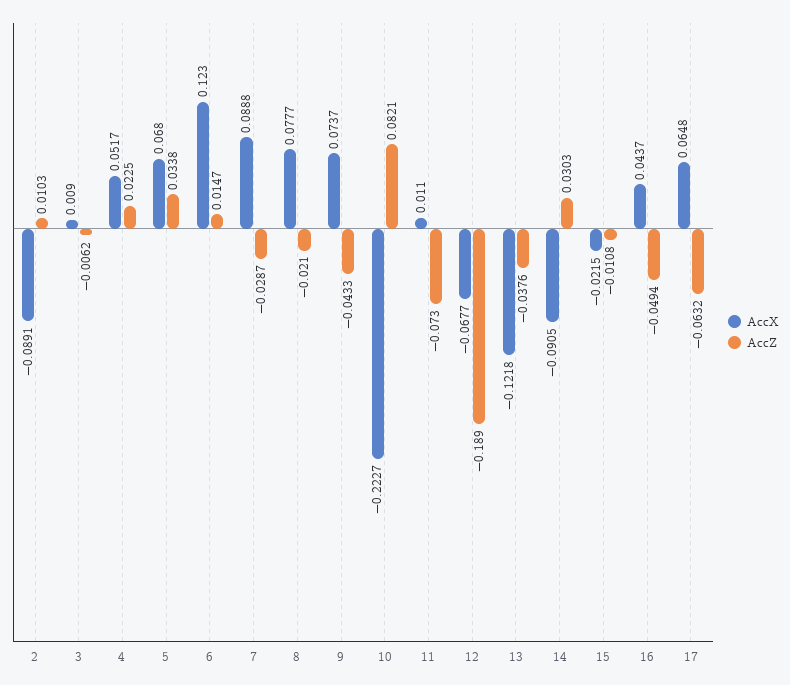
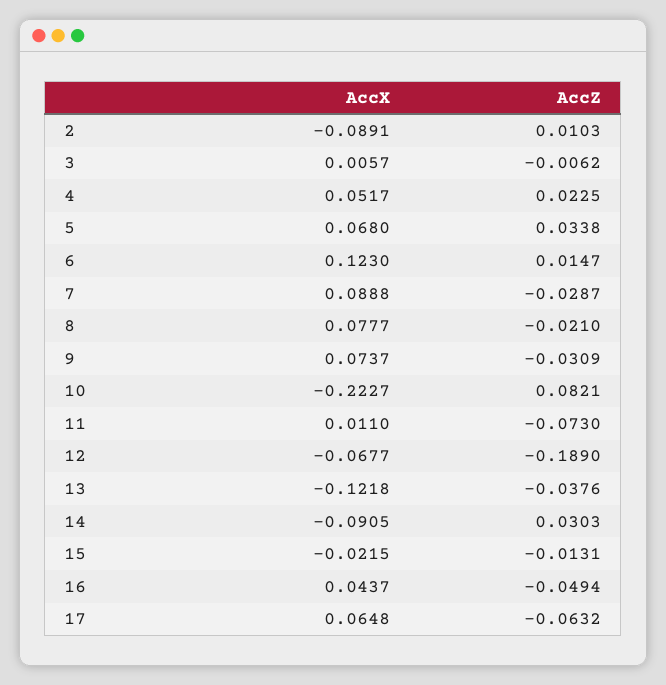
  {
    "AccX": {
      "2": -0.0891,
-     "3": 0.009,
+     "3": 0.0057,
      "4": 0.0517,
      "5": 0.068,
      "6": 0.123,
      "7": 0.0888,
      "8": 0.0777,
      "9": 0.0737,
      "10": -0.2227,
      "11": 0.011,
      "12": -0.0677,
      "13": -0.1218,
      "14": -0.0905,
      "15": -0.0215,
      "16": 0.0437,
      "17": 0.0648
    },
    "AccZ": {
      "2": 0.0103,
      "3": -0.0062,
      "4": 0.0225,
      "5": 0.0338,
      "6": 0.0147,
      "7": -0.0287,
      "8": -0.021,
-     "9": -0.0433,
+     "9": -0.0309,
      "10": 0.0821,
      "11": -0.073,
      "12": -0.189,
      "13": -0.0376,
      "14": 0.0303,
-     "15": -0.0108,
+     "15": -0.0131,
      "16": -0.0494,
      "17": -0.0632
    }
  }

